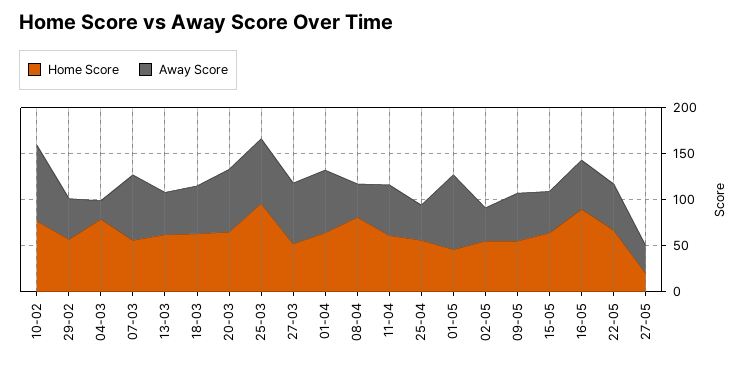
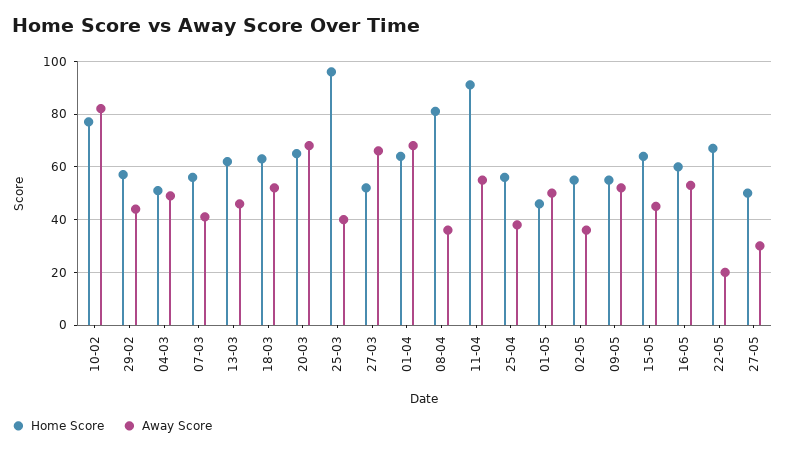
  {
    "Home Score": {
      "10-02": 75,
      "29-02": 55,
-     "04-03": 80,
+     "04-03": 50,
      "07-03": 55,
      "13-03": 60,
      "18-03": 65,
      "20-03": 65,
      "25-03": 95,
      "27-03": 50,
      "01-04": 65,
      "08-04": 80,
-     "11-04": 60,
+     "11-04": 90,
      "25-04": 55,
      "01-05": 45,
      "02-05": 55,
      "09-05": 55,
      "15-05": 65,
-     "16-05": 90,
+     "16-05": 60,
      "22-05": 65,
-     "27-05": 20
+     "27-05": 50
    },
    "Away Score": {
      "10-02": 80,
      "29-02": 45,
-     "04-03": 20,
+     "04-03": 50,
-     "07-03": 70,
+     "07-03": 40,
      "13-03": 45,
      "18-03": 50,
      "20-03": 70,
-     "25-03": 70,
+     "25-03": 40,
      "27-03": 65,
      "01-04": 70,
      "08-04": 35,
      "11-04": 55,
      "25-04": 40,
-     "01-05": 80,
+     "01-05": 50,
      "02-05": 35,
      "09-05": 50,
      "15-05": 45,
      "16-05": 55,
-     "22-05": 50,
+     "22-05": 20,
      "27-05": 30
    }
  }

